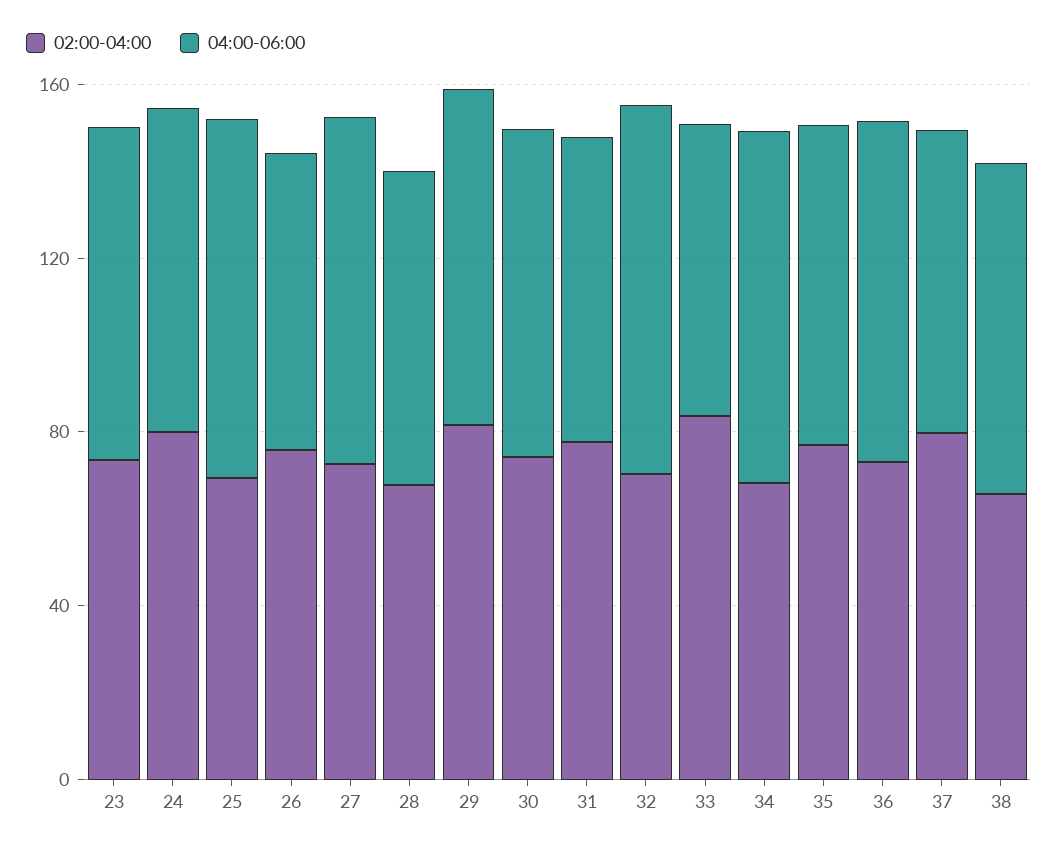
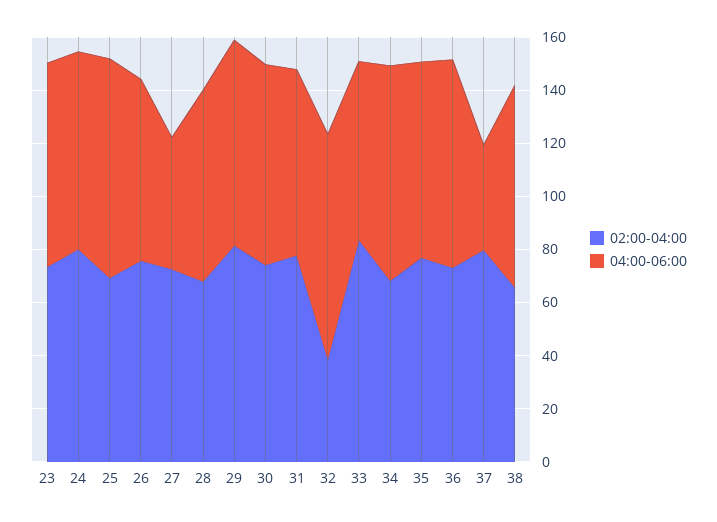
  {
    "02:00-04:00": {
      "23": 75,
      "24": 80,
      "25": 70,
      "26": 75,
      "27": 75,
      "28": 70,
      "29": 80,
      "30": 75,
      "31": 80,
-     "32": 70,
+     "32": 40,
      "33": 85,
      "34": 70,
      "35": 75,
      "36": 75,
      "37": 80,
      "38": 65
    },
    "04:00-06:00": {
      "23": 75,
      "24": 75,
      "25": 85,
      "26": 70,
-     "27": 80,
+     "27": 50,
      "28": 70,
      "29": 75,
      "30": 75,
      "31": 70,
      "32": 85,
      "33": 65,
      "34": 80,
      "35": 75,
      "36": 80,
-     "37": 70,
+     "37": 40,
      "38": 75
    }
  }

